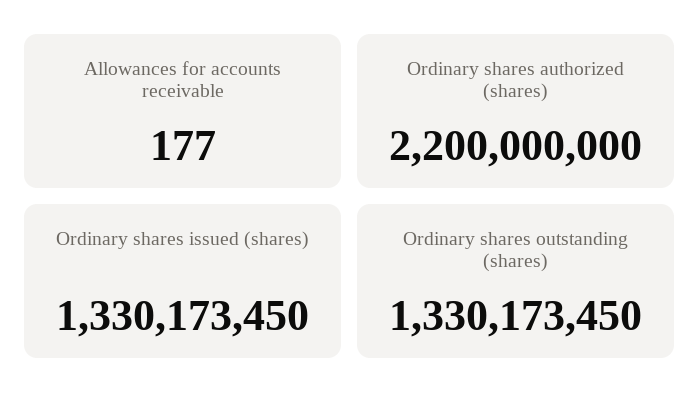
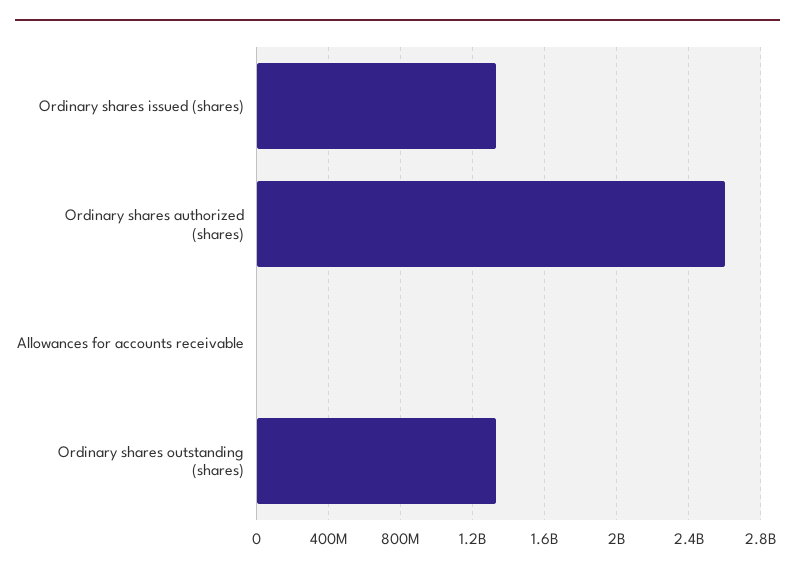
  {
    "Allowances for accounts receivable": 177,
-   "Ordinary shares authorized (shares)": 2200000000,
+   "Ordinary shares authorized (shares)": 2600000000,
    "Ordinary shares issued (shares)": 1330173450,
    "Ordinary shares outstanding (shares)": 1330173450
  }

